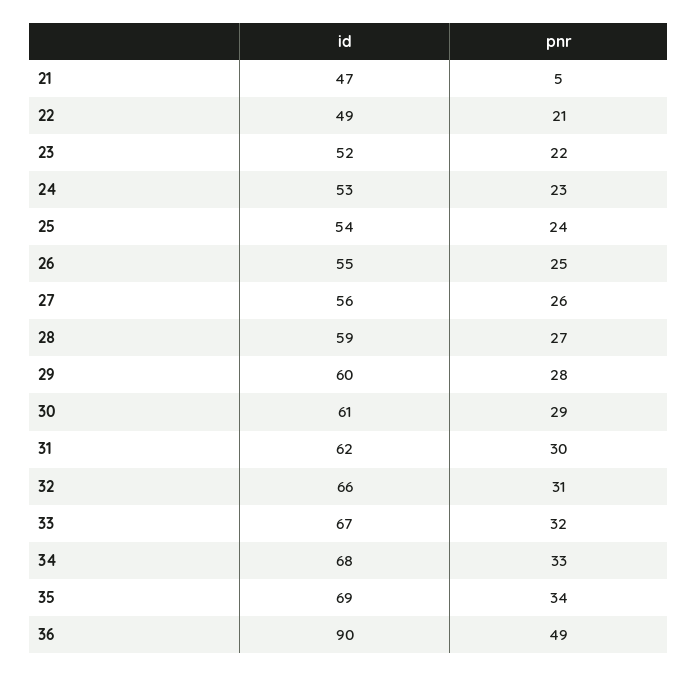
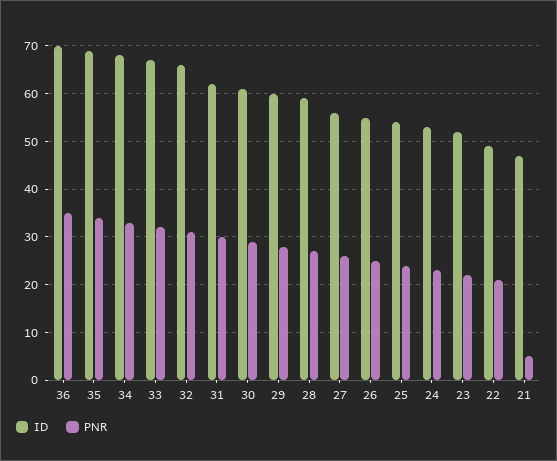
  {
    "id": {
      "21": 47,
      "22": 49,
      "23": 52,
      "24": 53,
      "25": 54,
      "26": 55,
      "27": 56,
      "28": 59,
      "29": 60,
      "30": 61,
      "31": 62,
      "32": 66,
      "33": 67,
      "34": 68,
      "35": 69,
-     "36": 90
+     "36": 70
    },
    "pnr": {
      "21": 5,
      "22": 21,
      "23": 22,
      "24": 23,
      "25": 24,
      "26": 25,
      "27": 26,
      "28": 27,
      "29": 28,
      "30": 29,
      "31": 30,
      "32": 31,
      "33": 32,
      "34": 33,
      "35": 34,
-     "36": 49
+     "36": 35
    }
  }

